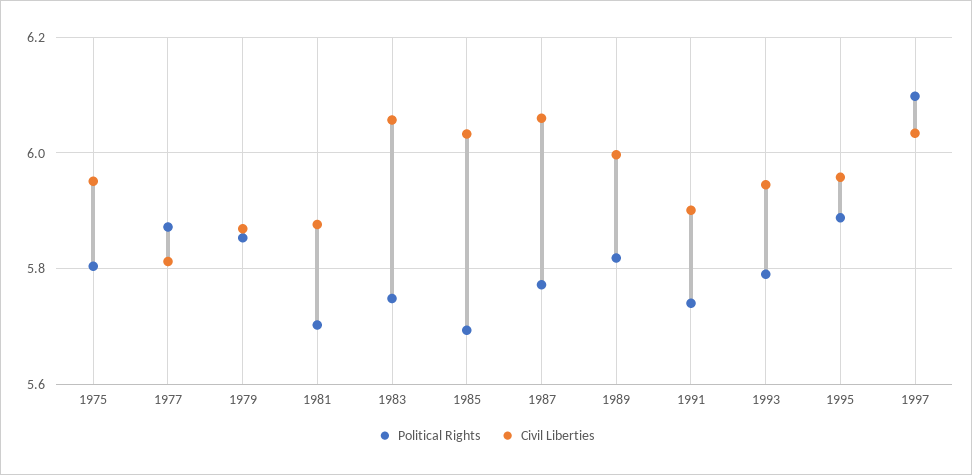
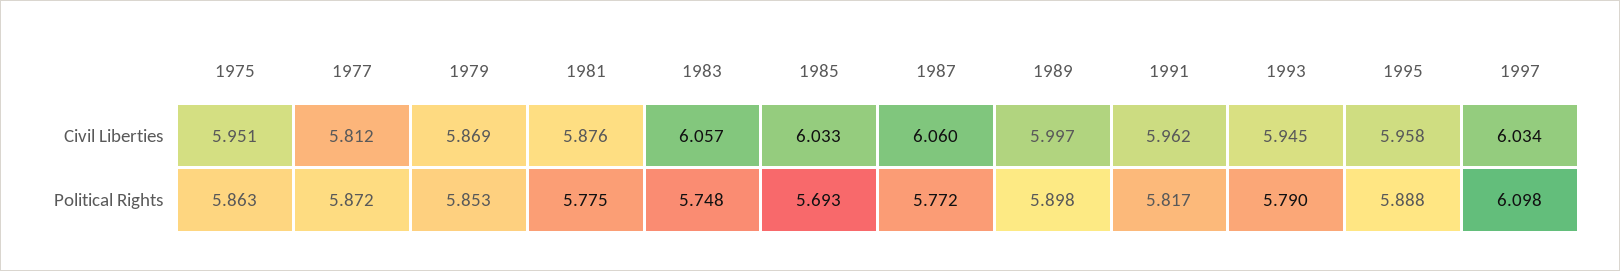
  {
    "Political Rights": {
-     "1975": 5.8,
+     "1975": 5.863,
      "1977": 5.872,
      "1979": 5.853,
-     "1981": 5.7,
+     "1981": 5.775,
      "1983": 5.748,
      "1985": 5.693,
      "1987": 5.772,
-     "1989": 5.82,
+     "1989": 5.898,
-     "1991": 5.74,
+     "1991": 5.817,
      "1993": 5.79,
      "1995": 5.888,
      "1997": 6.098
    },
    "Civil Liberties": {
      "1975": 5.951,
      "1977": 5.812,
      "1979": 5.869,
      "1981": 5.876,
      "1983": 6.057,
      "1985": 6.033,
      "1987": 6.06,
      "1989": 5.997,
-     "1991": 5.9,
+     "1991": 5.962,
      "1993": 5.945,
      "1995": 5.958,
      "1997": 6.034
    }
  }

